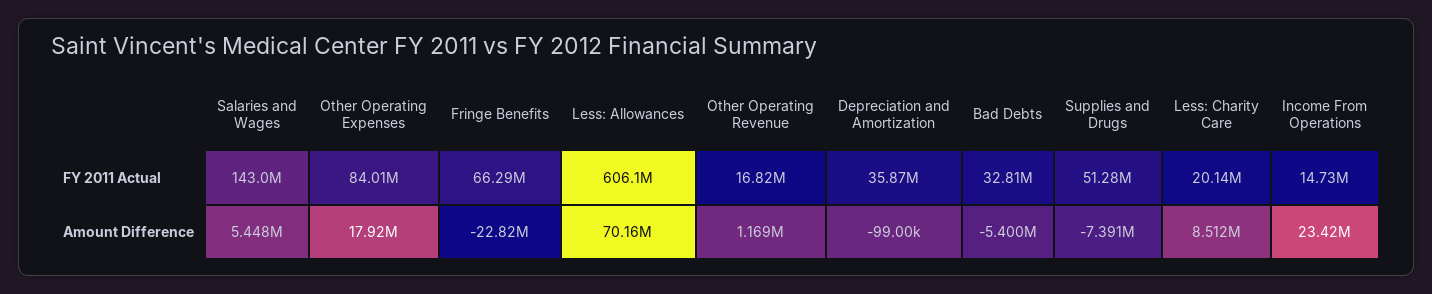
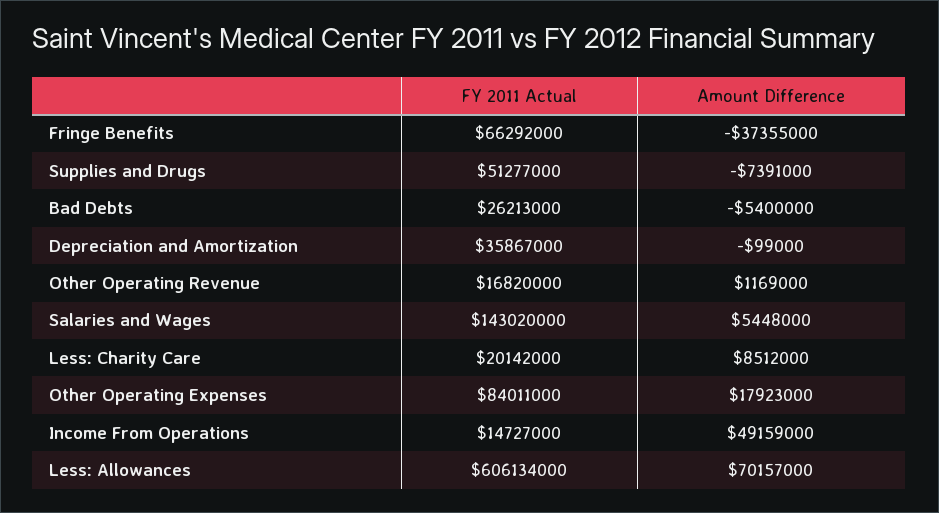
  {
    "Salaries and Wages": {
      "FY 2011 Actual": 143020000,
      "Amount Difference": 5448000
    },
    "Other Operating Expenses": {
      "FY 2011 Actual": 84011000,
      "Amount Difference": 17923000
    },
    "Fringe Benefits": {
      "FY 2011 Actual": 66292000,
-     "Amount Difference": -22820000
+     "Amount Difference": -37355000
    },
    "Less: Allowances": {
      "FY 2011 Actual": 606134000,
      "Amount Difference": 70157000
    },
    "Other Operating Revenue": {
      "FY 2011 Actual": 16820000,
      "Amount Difference": 1169000
    },
    "Depreciation and Amortization": {
      "FY 2011 Actual": 35867000,
      "Amount Difference": -99000
    },
    "Bad Debts": {
-     "FY 2011 Actual": 32810000,
+     "FY 2011 Actual": 26213000,
      "Amount Difference": -5400000
    },
    "Supplies and Drugs": {
      "FY 2011 Actual": 51277000,
      "Amount Difference": -7391000
    },
    "Less: Charity Care": {
      "FY 2011 Actual": 20142000,
      "Amount Difference": 8512000
    },
    "Income From Operations": {
      "FY 2011 Actual": 14727000,
-     "Amount Difference": 23420000
+     "Amount Difference": 49159000
    }
  }

